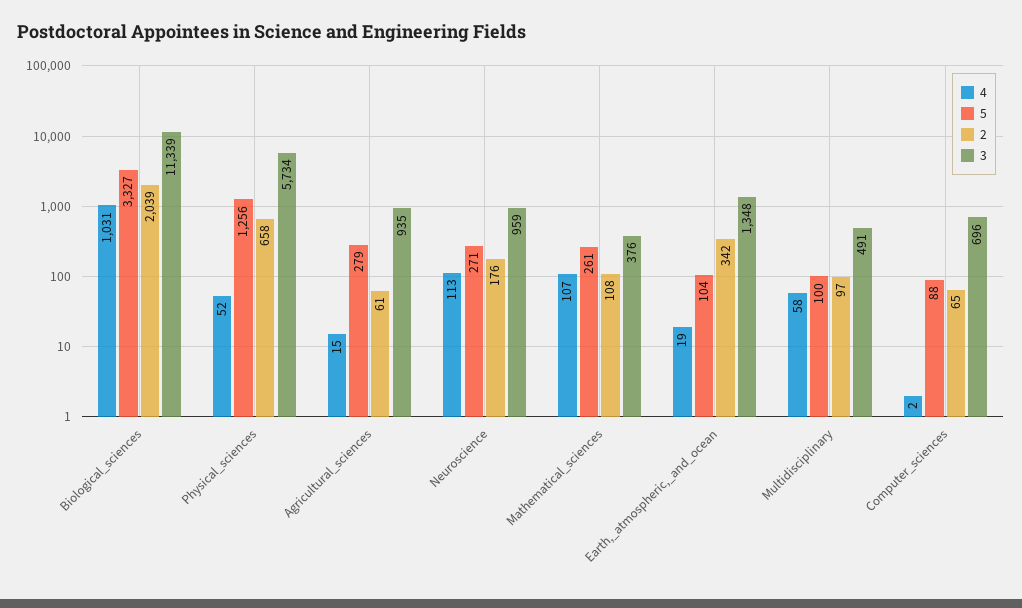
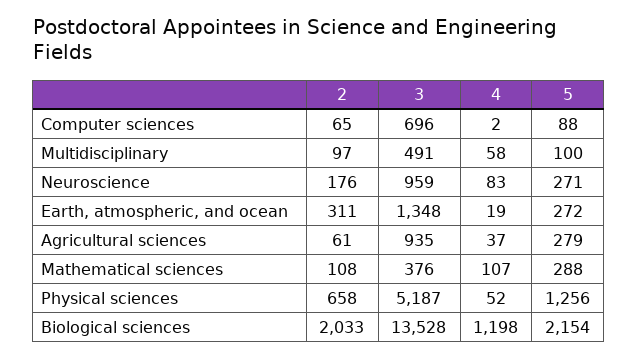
  {
    "4": {
-     "Biological_sciences": 1031,
+     "Biological_sciences": 1198,
      "Physical_sciences": 52,
-     "Agricultural_sciences": 15,
+     "Agricultural_sciences": 37,
-     "Neuroscience": 113,
+     "Neuroscience": 83,
      "Mathematical_sciences": 107,
      "Earth,_atmospheric,_and_ocean": 19,
      "Multidisciplinary": 58,
      "Computer_sciences": 2
    },
    "5": {
-     "Biological_sciences": 3327,
+     "Biological_sciences": 2154,
      "Physical_sciences": 1256,
      "Agricultural_sciences": 279,
      "Neuroscience": 271,
-     "Mathematical_sciences": 261,
+     "Mathematical_sciences": 288,
-     "Earth,_atmospheric,_and_ocean": 104,
+     "Earth,_atmospheric,_and_ocean": 272,
      "Multidisciplinary": 100,
      "Computer_sciences": 88
    },
    "2": {
-     "Biological_sciences": 2039,
+     "Biological_sciences": 2033,
      "Physical_sciences": 658,
      "Agricultural_sciences": 61,
      "Neuroscience": 176,
      "Mathematical_sciences": 108,
-     "Earth,_atmospheric,_and_ocean": 342,
+     "Earth,_atmospheric,_and_ocean": 311,
      "Multidisciplinary": 97,
      "Computer_sciences": 65
    },
    "3": {
-     "Biological_sciences": 11339,
+     "Biological_sciences": 13528,
-     "Physical_sciences": 5734,
+     "Physical_sciences": 5187,
      "Agricultural_sciences": 935,
      "Neuroscience": 959,
      "Mathematical_sciences": 376,
      "Earth,_atmospheric,_and_ocean": 1348,
      "Multidisciplinary": 491,
      "Computer_sciences": 696
    }
  }

